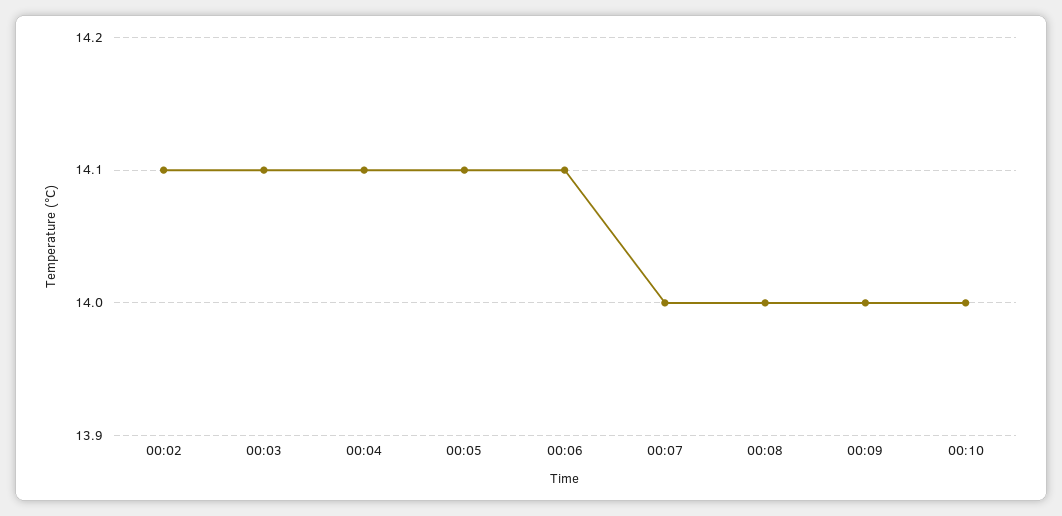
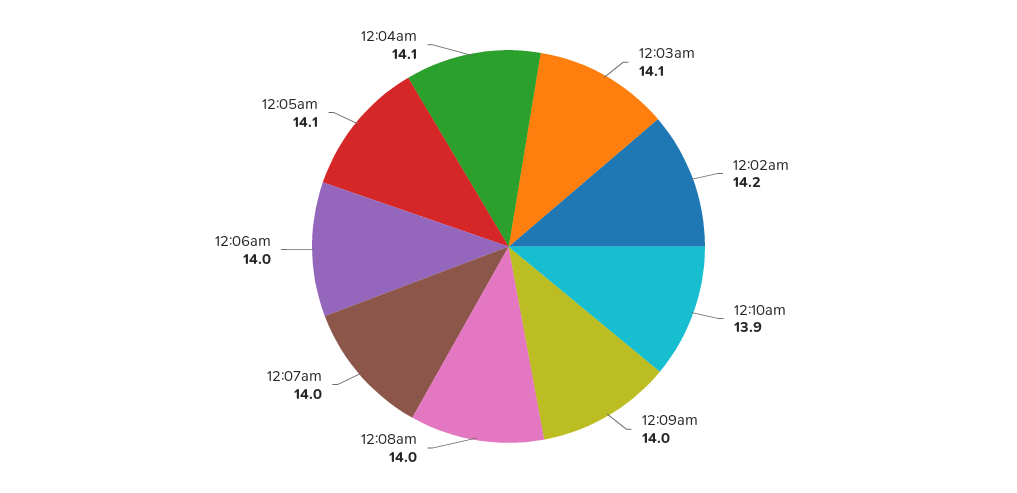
  {
-   "00:02": 14.1,
+   "00:02": 14.2,
    "00:03": 14.1,
    "00:04": 14.1,
    "00:05": 14.1,
-   "00:06": 14.1,
+   "00:06": 14,
    "00:07": 14,
    "00:08": 14,
    "00:09": 14,
-   "00:10": 14
+   "00:10": 13.9
  }

